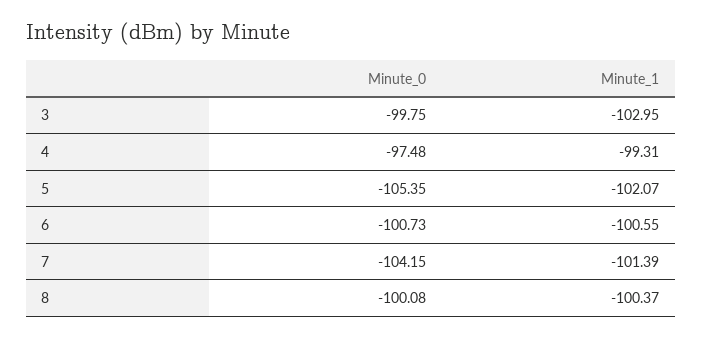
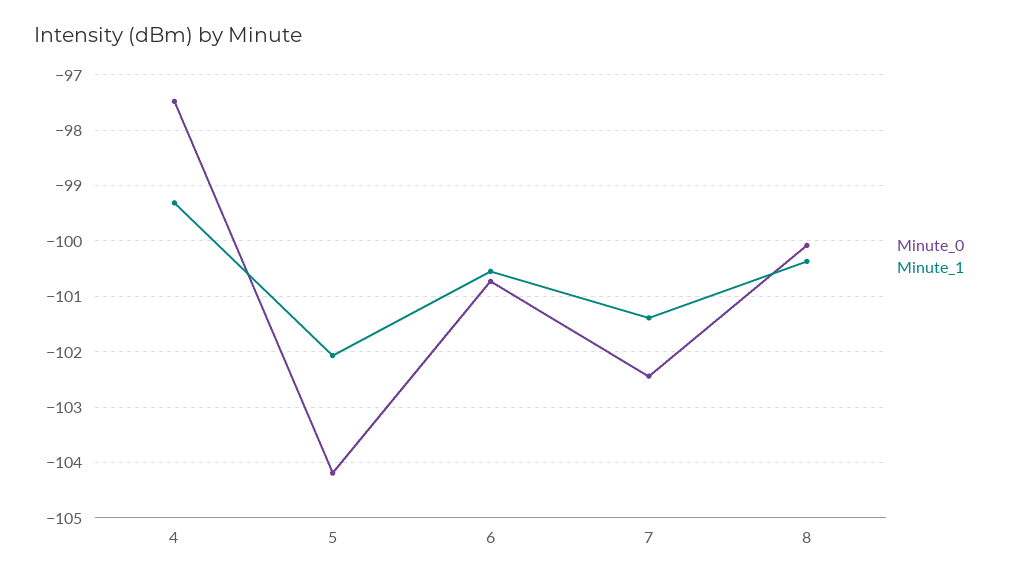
  {
    "Minute_0": {
-     "3": -99.75,
      "4": -97.48,
-     "5": -105.35,
+     "5": -104.2,
      "6": -100.73,
-     "7": -104.15,
+     "7": -102.4,
      "8": -100.08
    },
    "Minute_1": {
-     "3": -102.95,
      "4": -99.31,
      "5": -102.07,
      "6": -100.55,
      "7": -101.39,
      "8": -100.37
    }
  }

